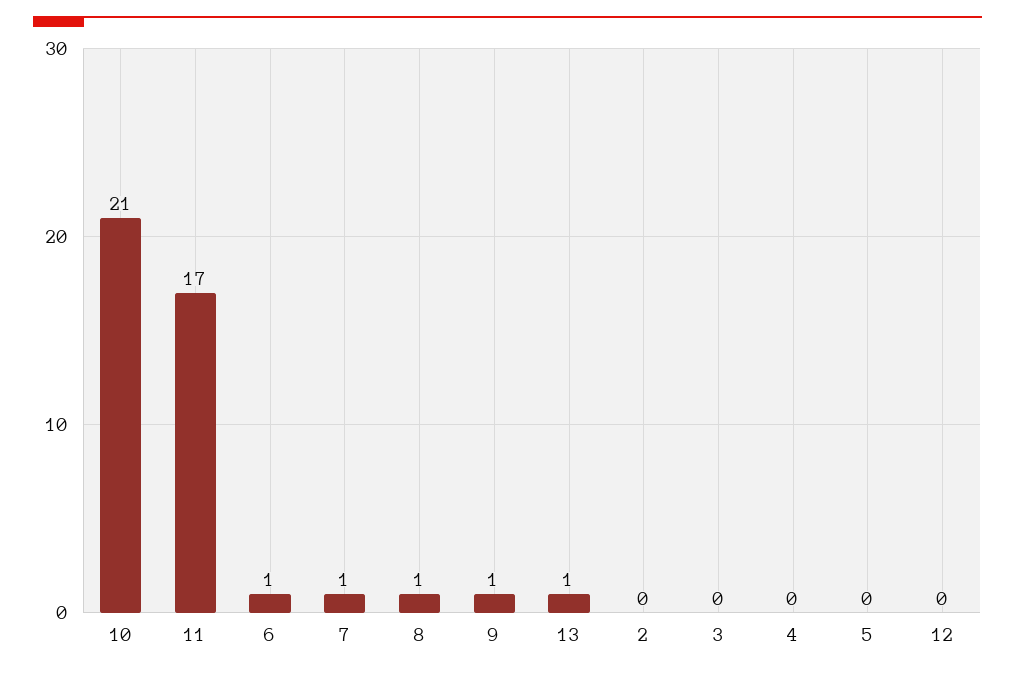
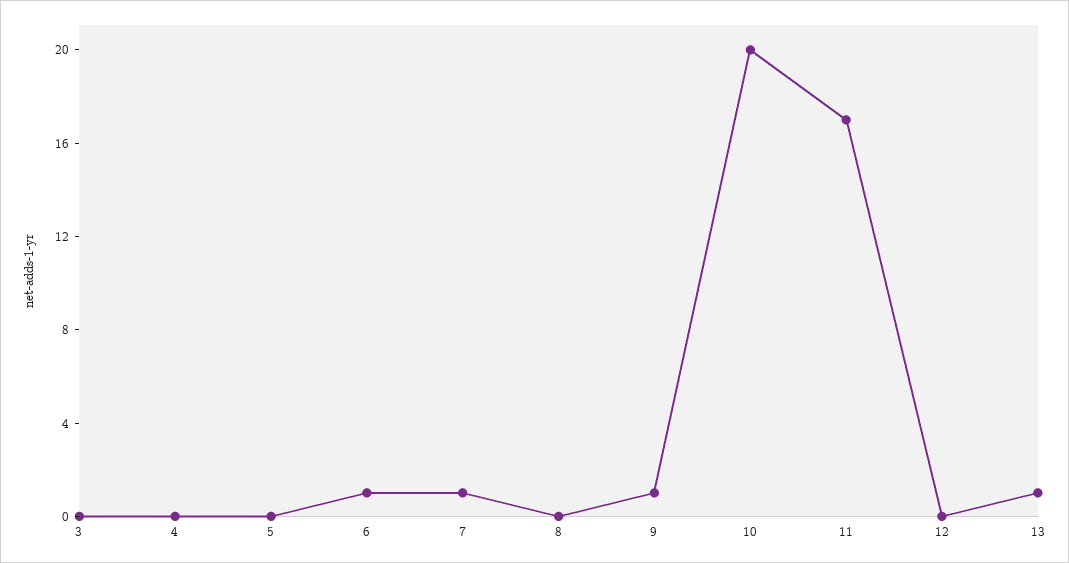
  {
-   "10": 21,
+   "10": 20,
    "11": 17,
    "6": 1,
    "7": 1,
-   "8": 1,
+   "8": 0,
    "9": 1,
    "13": 1,
-   "2": 0,
    "3": 0,
    "4": 0,
    "5": 0,
    "12": 0
  }

